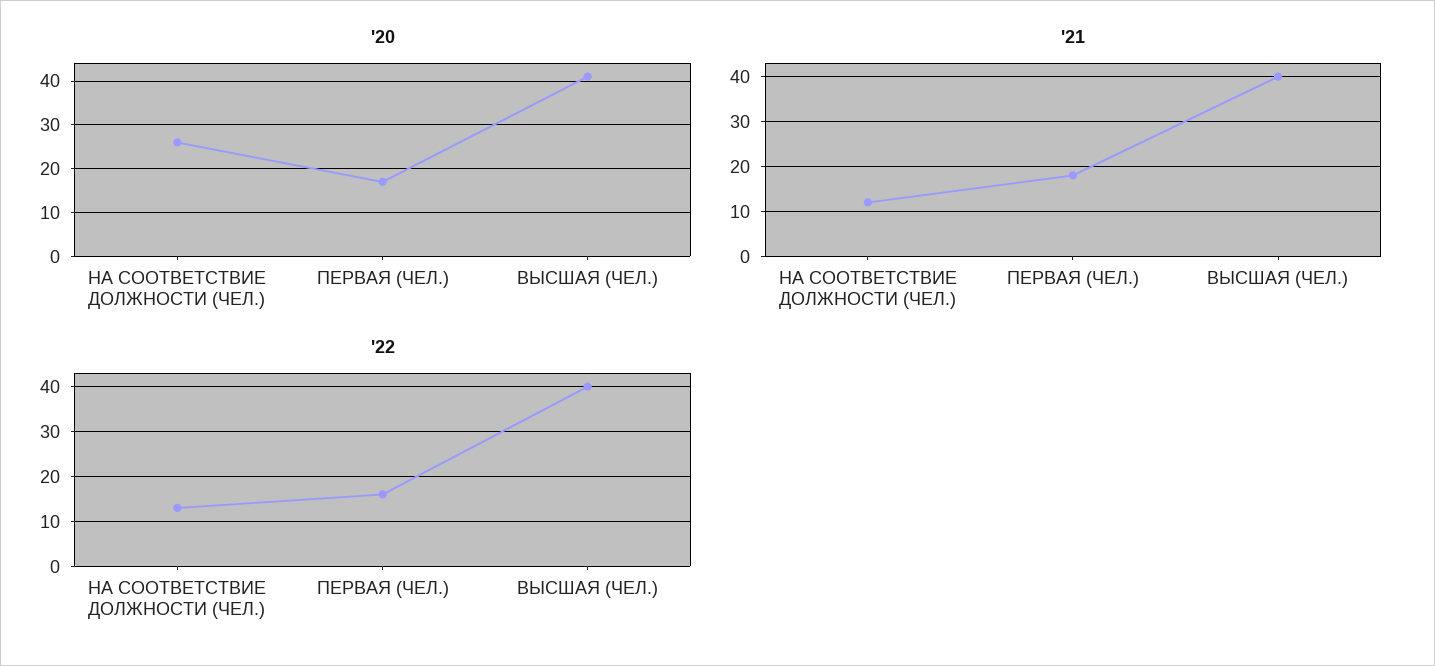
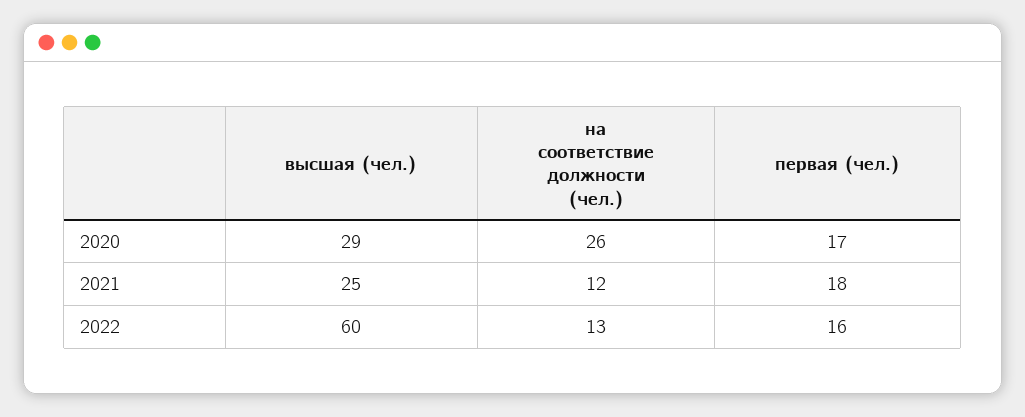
  {
    "'20": {
      "НА СООТВЕТСТВИЕ ДОЛЖНОСТИ (ЧЕЛ.)": 26,
      "ПЕРВАЯ (ЧЕЛ.)": 17,
-     "ВЫСШАЯ (ЧЕЛ.)": 40
+     "ВЫСШАЯ (ЧЕЛ.)": 29
    },
    "'21": {
      "НА СООТВЕТСТВИЕ ДОЛЖНОСТИ (ЧЕЛ.)": 12,
      "ПЕРВАЯ (ЧЕЛ.)": 18,
-     "ВЫСШАЯ (ЧЕЛ.)": 40
+     "ВЫСШАЯ (ЧЕЛ.)": 25
    },
    "'22": {
      "НА СООТВЕТСТВИЕ ДОЛЖНОСТИ (ЧЕЛ.)": 13,
      "ПЕРВАЯ (ЧЕЛ.)": 16,
-     "ВЫСШАЯ (ЧЕЛ.)": 40
+     "ВЫСШАЯ (ЧЕЛ.)": 60
    }
  }

